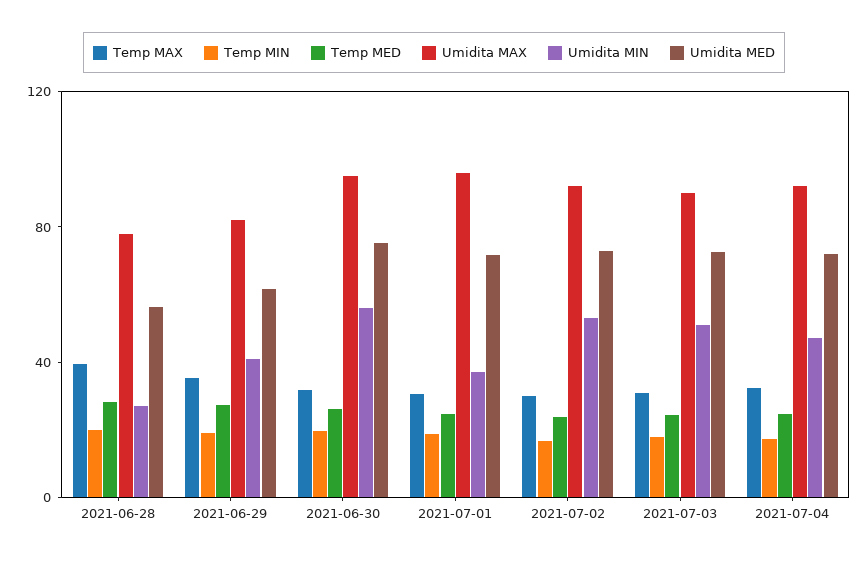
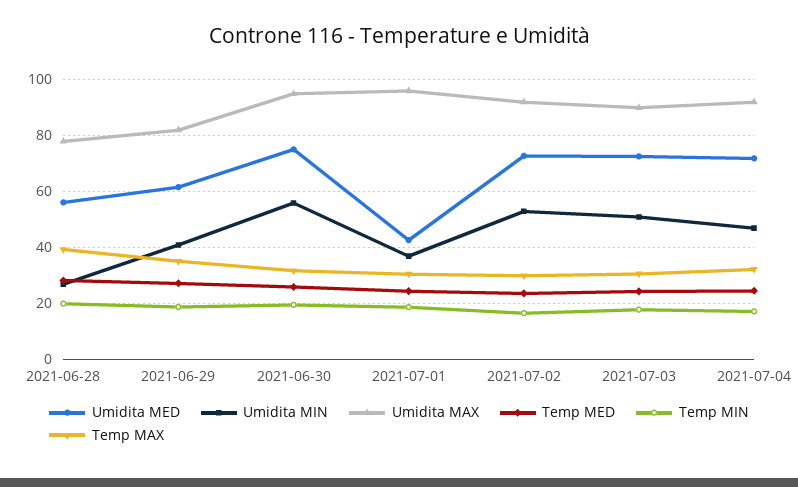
  {
    "Temp MAX": {
      "2021-06-28": 40,
      "2021-06-29": 35,
      "2021-06-30": 32.5,
      "2021-07-01": 30,
      "2021-07-02": 30,
      "2021-07-03": 30,
      "2021-07-04": 32.5
    },
    "Temp MIN": {
      "2021-06-28": 20,
      "2021-06-29": 20,
      "2021-06-30": 20,
      "2021-07-01": 20,
      "2021-07-02": 17.5,
      "2021-07-03": 17.5,
      "2021-07-04": 17.5
    },
    "Temp MED": {
      "2021-06-28": 27.5,
      "2021-06-29": 27.5,
      "2021-06-30": 25,
      "2021-07-01": 25,
      "2021-07-02": 22.5,
      "2021-07-03": 25,
      "2021-07-04": 25
    },
    "Umidita MAX": {
      "2021-06-28": 77.5,
      "2021-06-29": 82.5,
      "2021-06-30": 95,
      "2021-07-01": 95,
      "2021-07-02": 92.5,
      "2021-07-03": 90,
      "2021-07-04": 92.5
    },
    "Umidita MIN": {
      "2021-06-28": 27.5,
      "2021-06-29": 40,
      "2021-06-30": 55,
      "2021-07-01": 37.5,
      "2021-07-02": 52.5,
      "2021-07-03": 50,
      "2021-07-04": 47.5
    },
    "Umidita MED": {
      "2021-06-28": 55,
      "2021-06-29": 62.5,
      "2021-06-30": 75,
-     "2021-07-01": 70,
+     "2021-07-01": 42.5,
      "2021-07-02": 72.5,
      "2021-07-03": 72.5,
      "2021-07-04": 72.5
    }
  }

